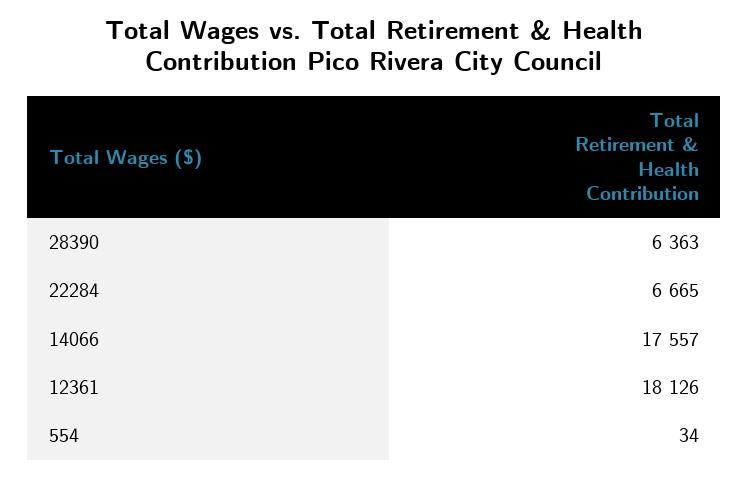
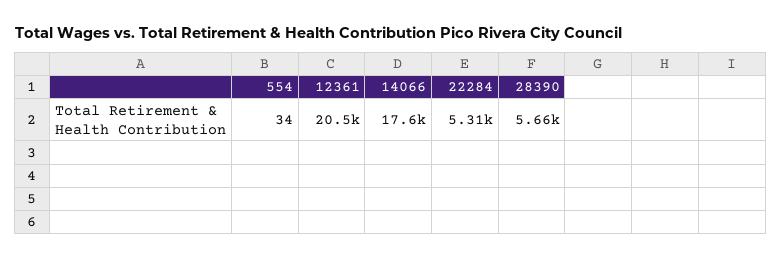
  {
-   "28390": 6363,
+   "28390": 5660,
-   "22284": 6665,
+   "22284": 5310,
    "14066": 17557,
-   "12361": 18126,
+   "12361": 20500,
    "554": 34
  }

